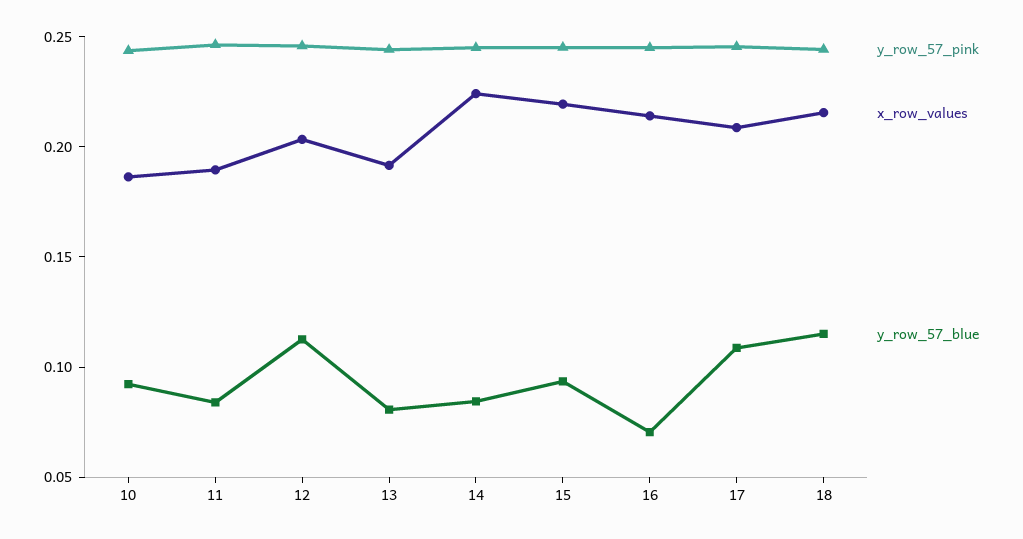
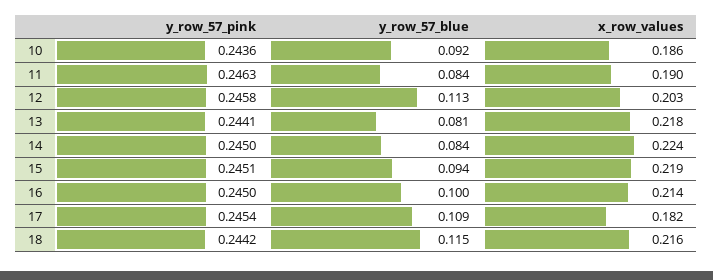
  {
    "y_row_57_pink": {
      "10": 0.2436,
      "11": 0.2463,
      "12": 0.2458,
      "13": 0.2441,
      "14": 0.245,
      "15": 0.2451,
      "16": 0.245,
      "17": 0.2454,
      "18": 0.2442
    },
    "x_row_values": {
      "10": 0.186,
      "11": 0.19,
      "12": 0.203,
-     "13": 0.19,
+     "13": 0.218,
      "14": 0.224,
      "15": 0.219,
      "16": 0.214,
-     "17": 0.21,
+     "17": 0.182,
      "18": 0.216
    },
    "y_row_57_blue": {
      "10": 0.092,
      "11": 0.084,
      "12": 0.113,
      "13": 0.081,
      "14": 0.084,
      "15": 0.094,
-     "16": 0.07,
+     "16": 0.1,
      "17": 0.109,
      "18": 0.115
    }
  }

